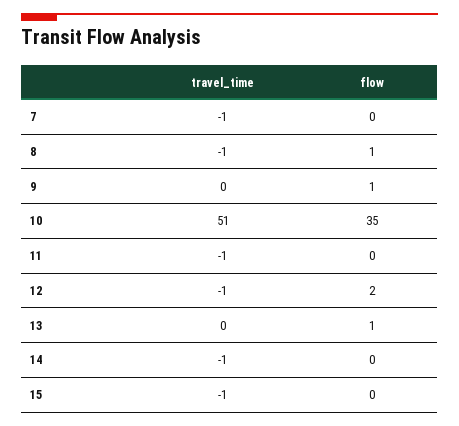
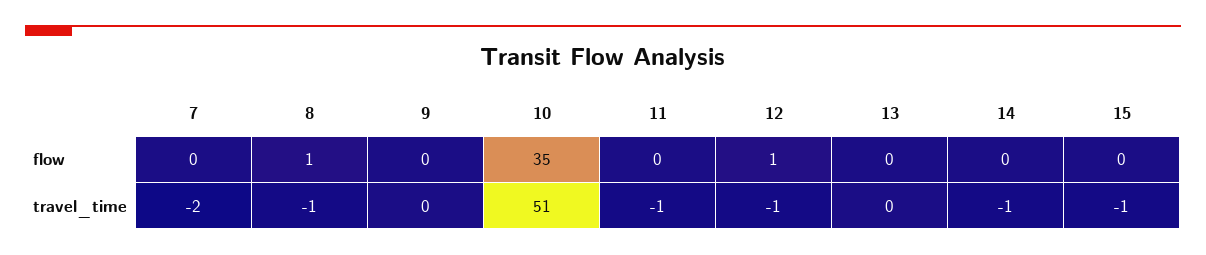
  {
    "travel_time": {
-     "7": -1,
+     "7": -2,
      "8": -1,
      "9": 0,
      "10": 51,
      "11": -1,
      "12": -1,
      "13": 0,
      "14": -1,
      "15": -1
    },
    "flow": {
      "7": 0,
      "8": 1,
-     "9": 1,
+     "9": 0,
      "10": 35,
      "11": 0,
-     "12": 2,
+     "12": 1,
-     "13": 1,
+     "13": 0,
      "14": 0,
      "15": 0
    }
  }

